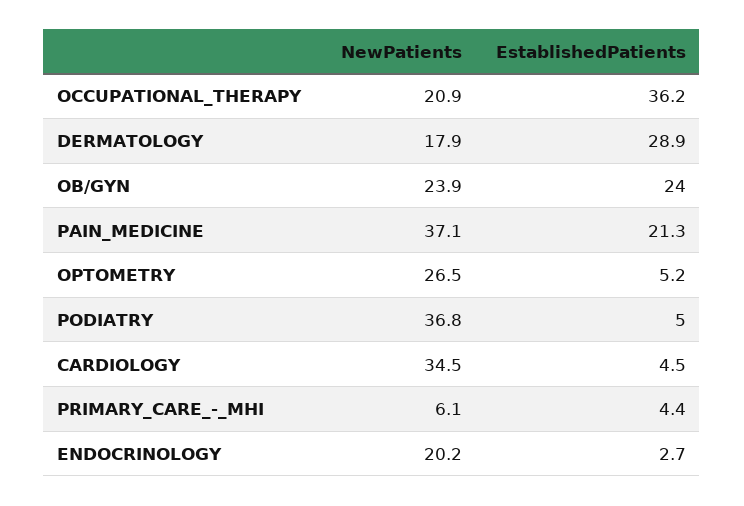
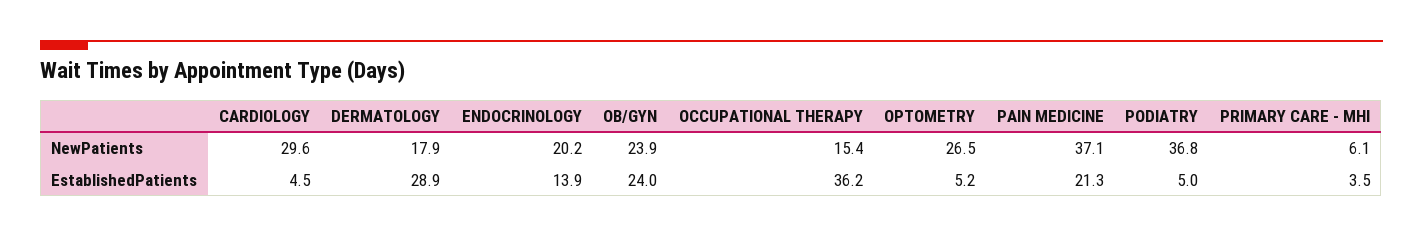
  {
    "NewPatients": {
-     "OCCUPATIONAL_THERAPY": 20.9,
+     "OCCUPATIONAL_THERAPY": 15.4,
      "DERMATOLOGY": 17.9,
      "OB/GYN": 23.9,
      "PAIN_MEDICINE": 37.1,
      "OPTOMETRY": 26.5,
      "PODIATRY": 36.8,
-     "CARDIOLOGY": 34.5,
+     "CARDIOLOGY": 29.6,
      "PRIMARY_CARE_-_MHI": 6.1,
      "ENDOCRINOLOGY": 20.2
    },
    "EstablishedPatients": {
      "OCCUPATIONAL_THERAPY": 36.2,
      "DERMATOLOGY": 28.9,
      "OB/GYN": 24,
      "PAIN_MEDICINE": 21.3,
      "OPTOMETRY": 5.2,
      "PODIATRY": 5,
      "CARDIOLOGY": 4.5,
-     "PRIMARY_CARE_-_MHI": 4.4,
+     "PRIMARY_CARE_-_MHI": 3.5,
-     "ENDOCRINOLOGY": 2.7
+     "ENDOCRINOLOGY": 13.9
    }
  }

